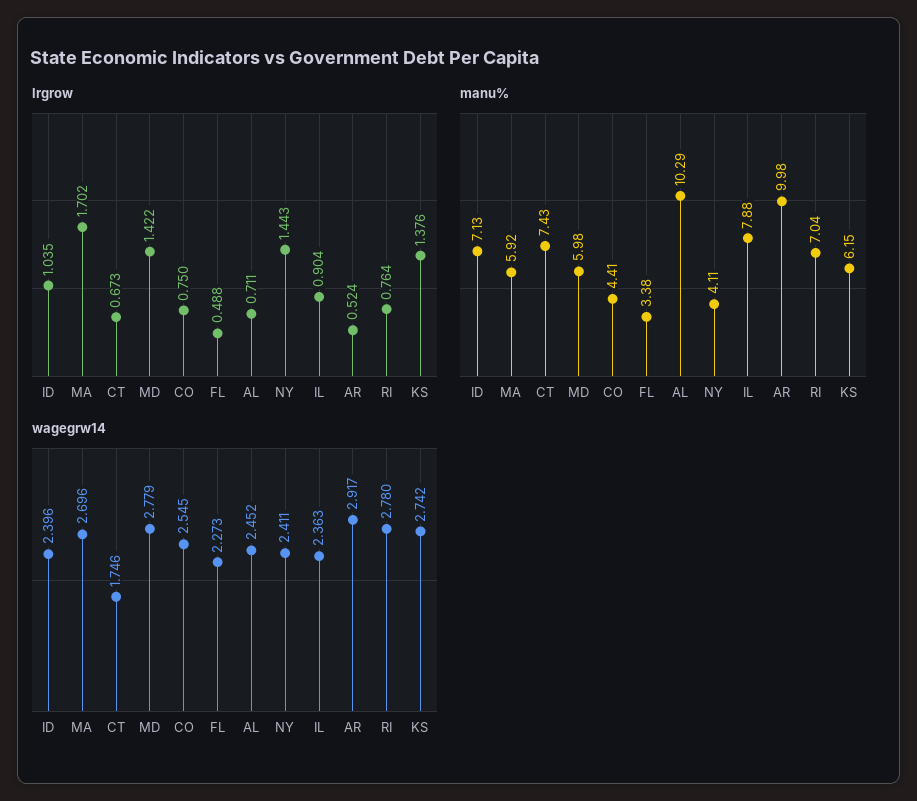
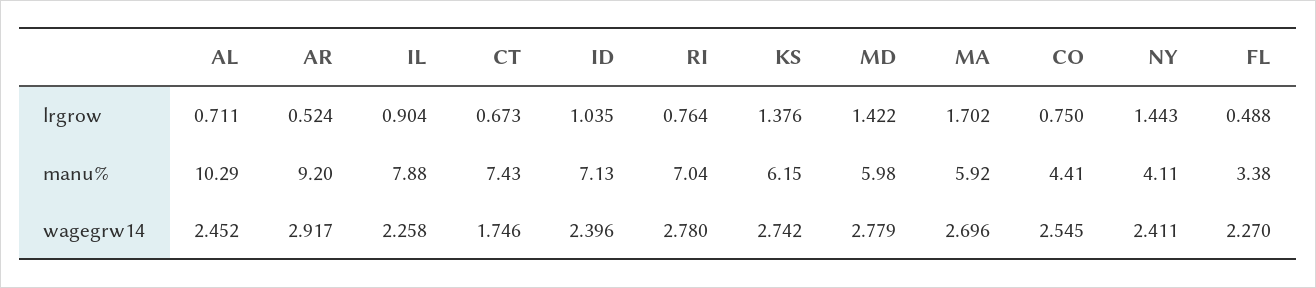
  {
    "lrgrow": {
      "ID": 1.035,
      "MA": 1.702,
      "CT": 0.673,
      "MD": 1.422,
      "CO": 0.75,
      "FL": 0.488,
      "AL": 0.711,
      "NY": 1.443,
      "IL": 0.904,
      "AR": 0.524,
      "RI": 0.764,
      "KS": 1.376
    },
    "manu%": {
      "ID": 7.13,
      "MA": 5.92,
      "CT": 7.43,
      "MD": 5.98,
      "CO": 4.41,
      "FL": 3.38,
      "AL": 10.29,
      "NY": 4.11,
      "IL": 7.88,
-     "AR": 9.98,
+     "AR": 9.2,
      "RI": 7.04,
      "KS": 6.15
    },
    "wagegrw14": {
      "ID": 2.396,
      "MA": 2.696,
      "CT": 1.746,
      "MD": 2.779,
      "CO": 2.545,
-     "FL": 2.273,
+     "FL": 2.27,
      "AL": 2.452,
      "NY": 2.411,
-     "IL": 2.363,
+     "IL": 2.258,
      "AR": 2.917,
      "RI": 2.78,
      "KS": 2.742
    }
  }

